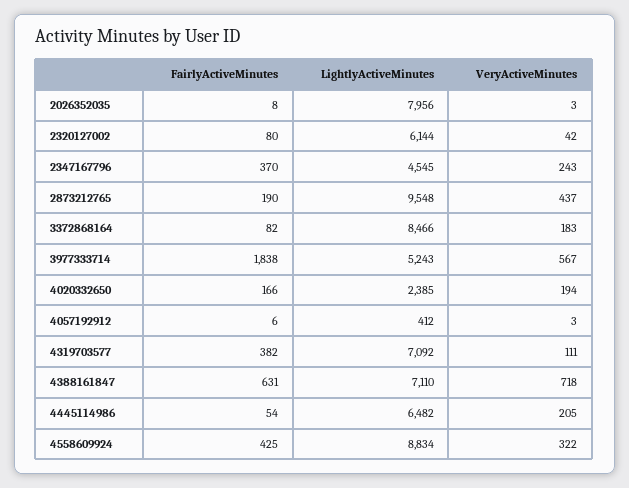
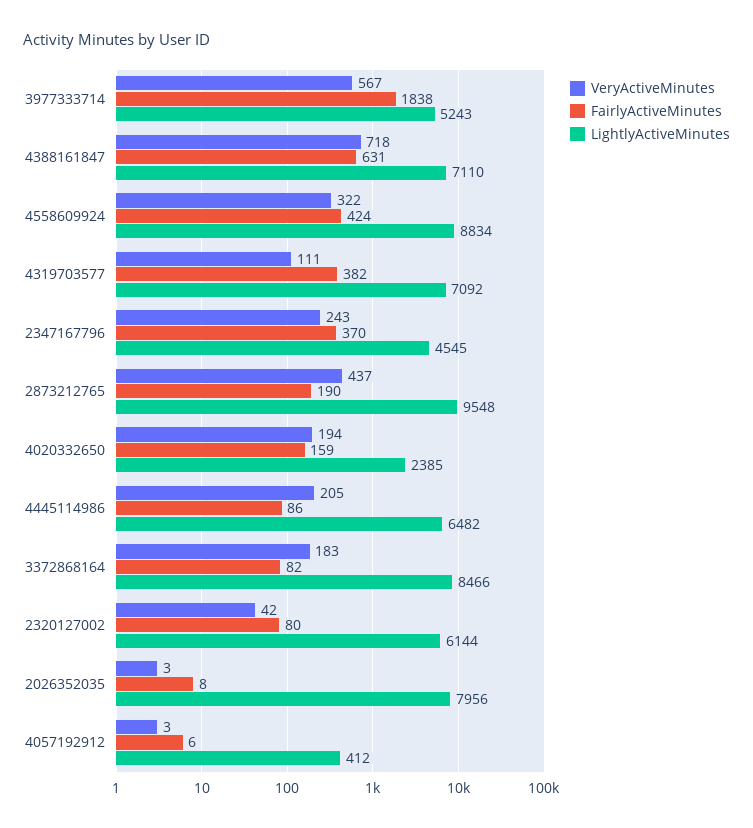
  {
    "FairlyActiveMinutes": {
      "2026352035": 8,
      "2320127002": 80,
      "2347167796": 370,
      "2873212765": 190,
      "3372868164": 82,
      "3977333714": 1838,
-     "4020332650": 166,
+     "4020332650": 159,
      "4057192912": 6,
      "4319703577": 382,
      "4388161847": 631,
-     "4445114986": 54,
+     "4445114986": 86,
-     "4558609924": 425
+     "4558609924": 424
    },
    "LightlyActiveMinutes": {
      "2026352035": 7956,
      "2320127002": 6144,
      "2347167796": 4545,
      "2873212765": 9548,
      "3372868164": 8466,
      "3977333714": 5243,
      "4020332650": 2385,
      "4057192912": 412,
      "4319703577": 7092,
      "4388161847": 7110,
      "4445114986": 6482,
      "4558609924": 8834
    },
    "VeryActiveMinutes": {
      "2026352035": 3,
      "2320127002": 42,
      "2347167796": 243,
      "2873212765": 437,
      "3372868164": 183,
      "3977333714": 567,
      "4020332650": 194,
      "4057192912": 3,
      "4319703577": 111,
      "4388161847": 718,
      "4445114986": 205,
      "4558609924": 322
    }
  }

